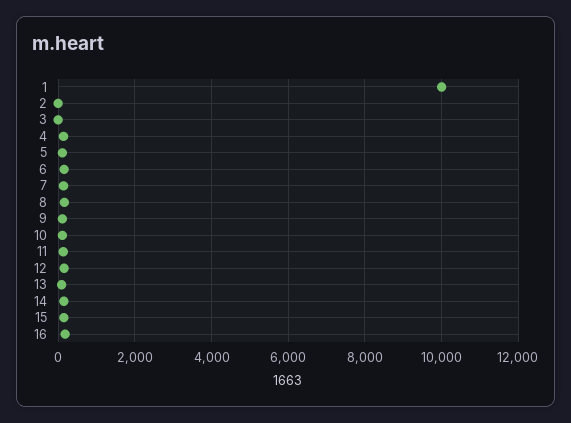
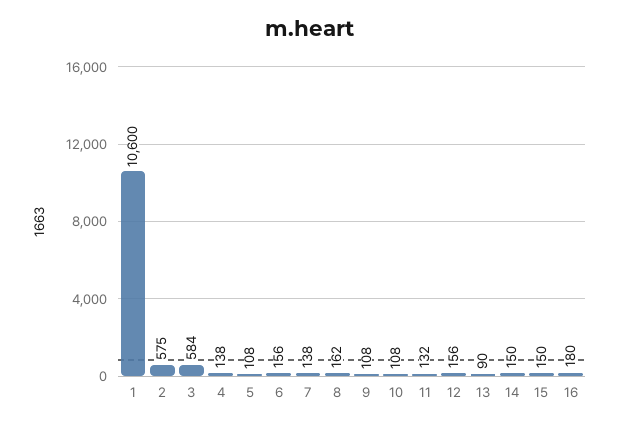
  {
-   "1": 10000,
+   "1": 10600,
-   "2": 0,
+   "2": 575,
-   "3": 0,
+   "3": 584,
    "4": 138,
    "5": 108,
    "6": 156,
    "7": 138,
    "8": 162,
    "9": 108,
    "10": 108,
    "11": 132,
    "12": 156,
    "13": 90,
    "14": 150,
    "15": 150,
    "16": 180
  }

